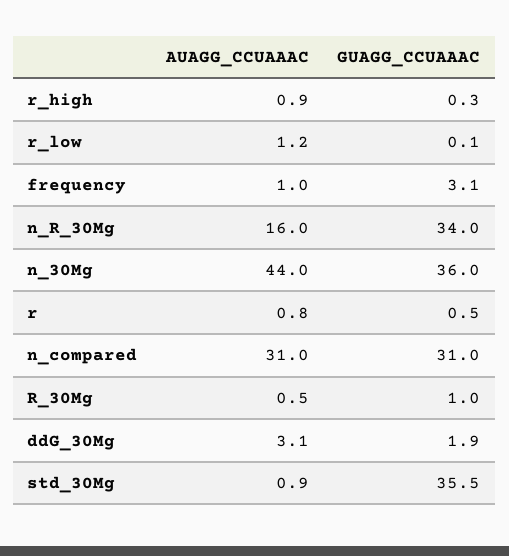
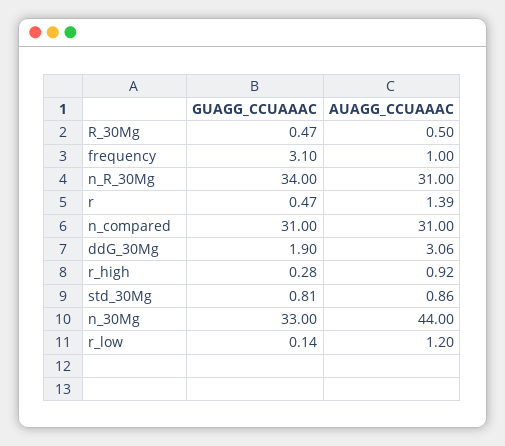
  {
    "AUAGG_CCUAAAC": {
      "r_high": 0.92,
      "r_low": 1.2,
      "frequency": 1,
-     "n_R_30Mg": 16,
+     "n_R_30Mg": 31,
      "n_30Mg": 44,
-     "r": 0.8,
+     "r": 1.39,
      "n_compared": 31,
      "R_30Mg": 0.5,
      "ddG_30Mg": 3.06,
      "std_30Mg": 0.86
    },
    "GUAGG_CCUAAAC": {
      "r_high": 0.28,
      "r_low": 0.14,
      "frequency": 3.1,
      "n_R_30Mg": 34,
-     "n_30Mg": 36,
+     "n_30Mg": 33,
      "r": 0.47,
      "n_compared": 31,
-     "R_30Mg": 1,
+     "R_30Mg": 0.47,
      "ddG_30Mg": 1.9,
-     "std_30Mg": 35.5
+     "std_30Mg": 0.81
    }
  }

